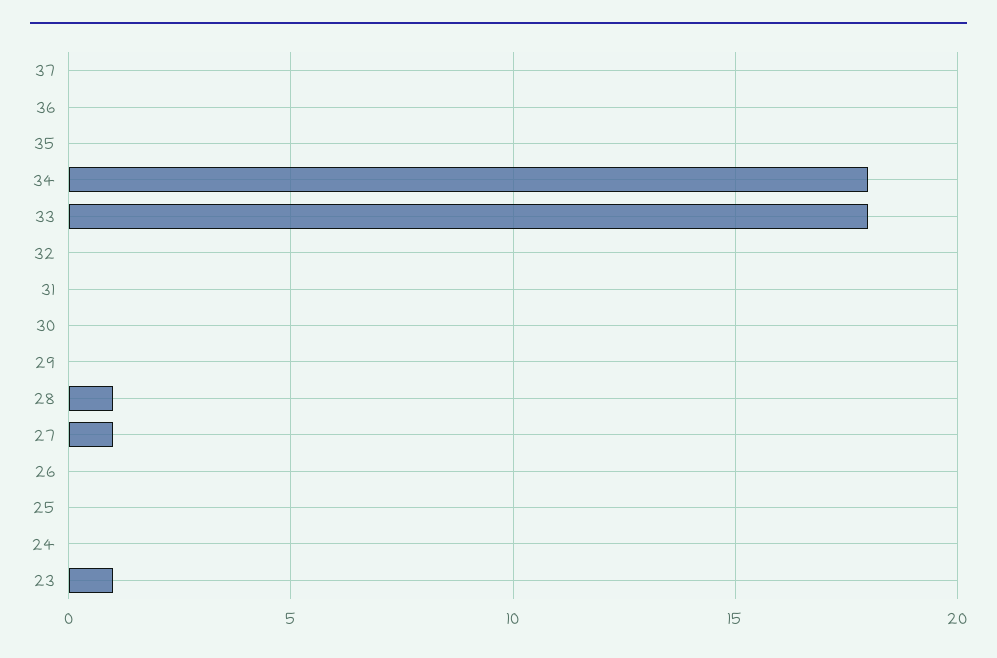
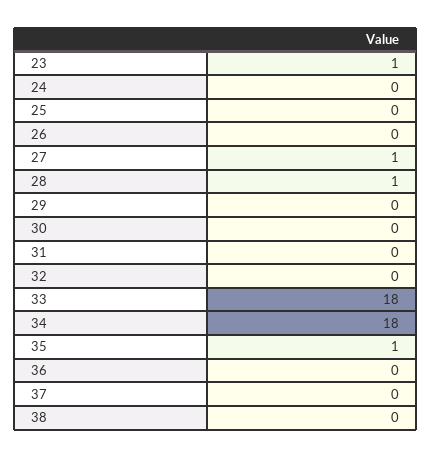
  {
    "37": 0,
    "36": 0,
-   "35": 0,
+   "35": 1,
    "34": 18,
    "33": 18,
    "32": 0,
    "31": 0,
    "30": 0,
    "29": 0,
    "28": 1,
    "27": 1,
    "26": 0,
    "25": 0,
    "24": 0,
-   "23": 1
+   "23": 1,
+   "38": 0
  }

